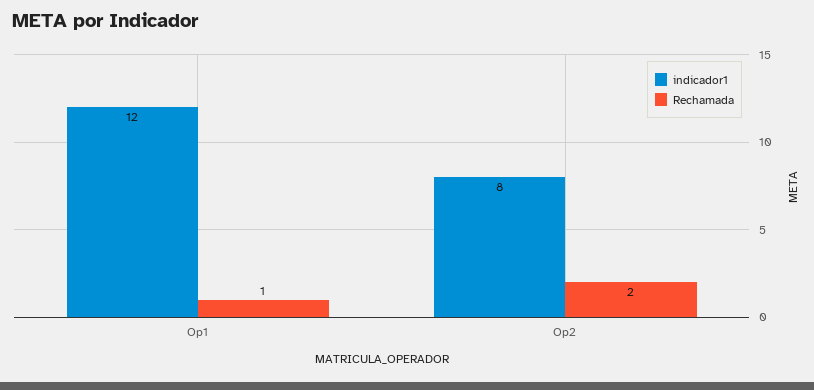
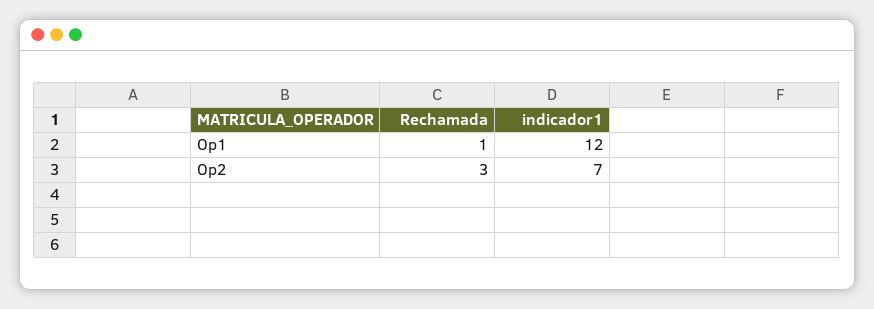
  {
    "indicador1": {
      "Op1": 12,
-     "Op2": 8
+     "Op2": 7
    },
    "Rechamada": {
      "Op1": 1,
-     "Op2": 2
+     "Op2": 3
    }
  }

